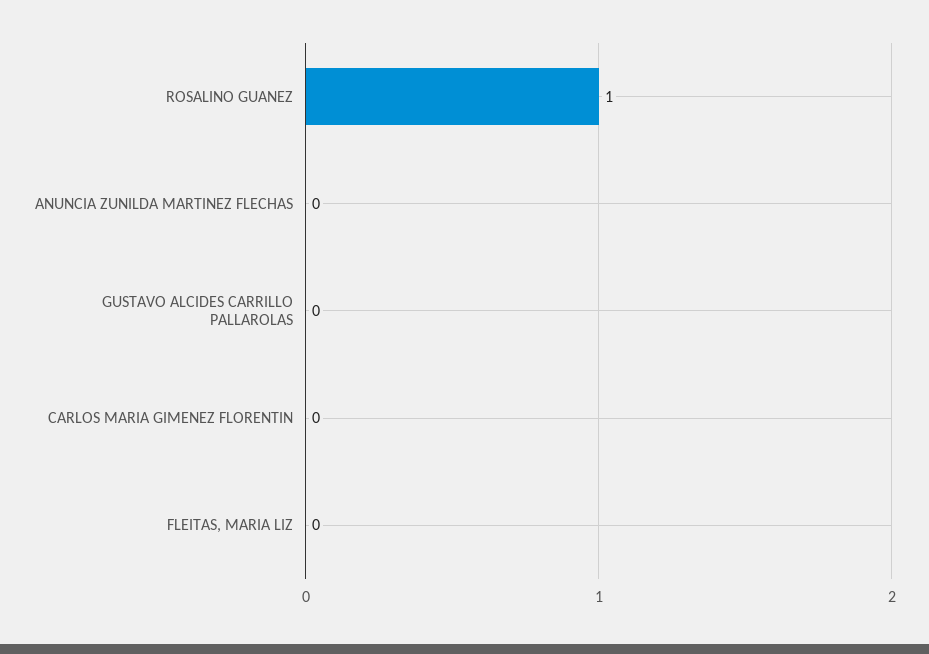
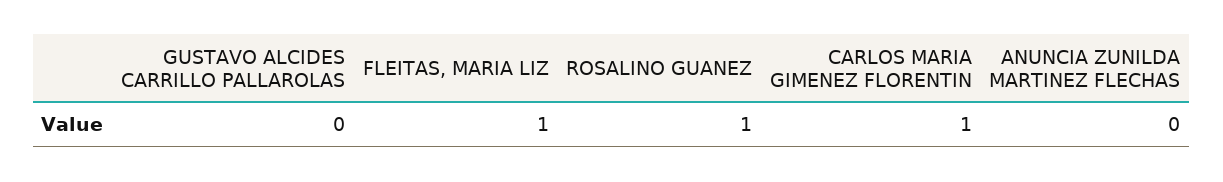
  {
    "ROSALINO GUANEZ": 1,
    "ANUNCIA ZUNILDA MARTINEZ FLECHAS": 0,
    "GUSTAVO ALCIDES CARRILLO PALLAROLAS": 0,
-   "CARLOS MARIA GIMENEZ FLORENTIN": 0,
+   "CARLOS MARIA GIMENEZ FLORENTIN": 1,
-   "FLEITAS, MARIA LIZ": 0
+   "FLEITAS, MARIA LIZ": 1
  }

